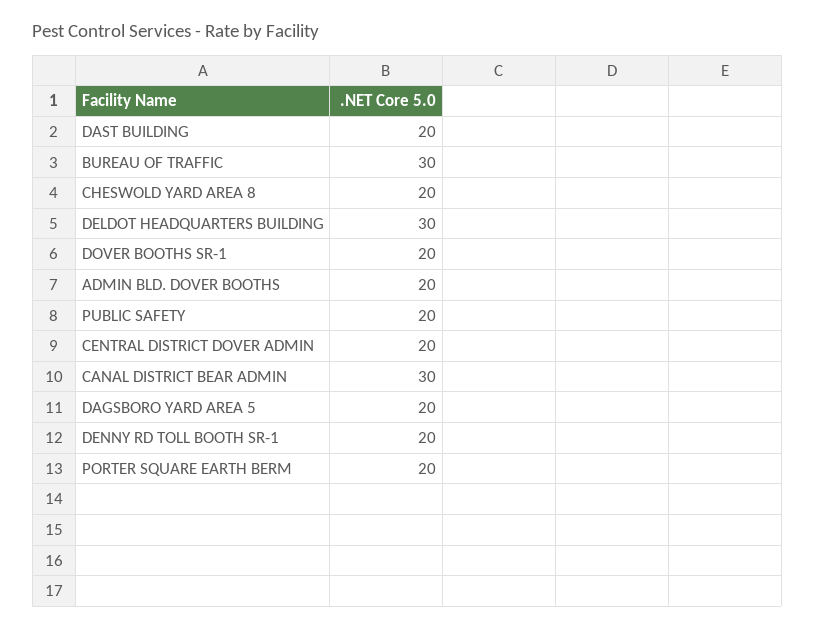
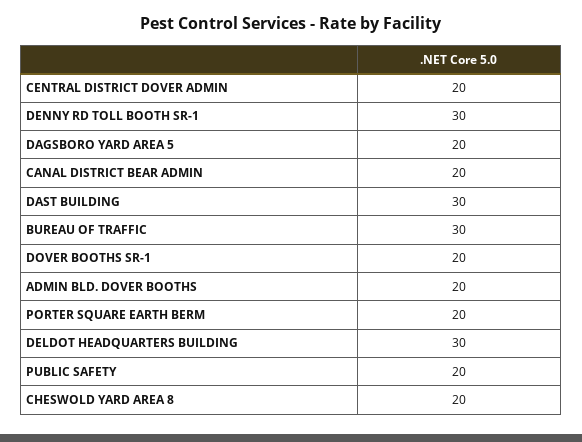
  {
-   "DAST BUILDING": 20,
+   "DAST BUILDING": 30,
    "BUREAU OF TRAFFIC": 30,
    "CHESWOLD YARD AREA 8": 20,
    "DELDOT HEADQUARTERS BUILDING": 30,
    "DOVER BOOTHS SR-1": 20,
    "ADMIN BLD. DOVER BOOTHS": 20,
    "PUBLIC SAFETY": 20,
    "CENTRAL DISTRICT DOVER ADMIN": 20,
-   "CANAL DISTRICT BEAR ADMIN": 30,
+   "CANAL DISTRICT BEAR ADMIN": 20,
    "DAGSBORO YARD AREA 5": 20,
-   "DENNY RD TOLL BOOTH SR-1": 20,
+   "DENNY RD TOLL BOOTH SR-1": 30,
    "PORTER SQUARE EARTH BERM": 20
  }

